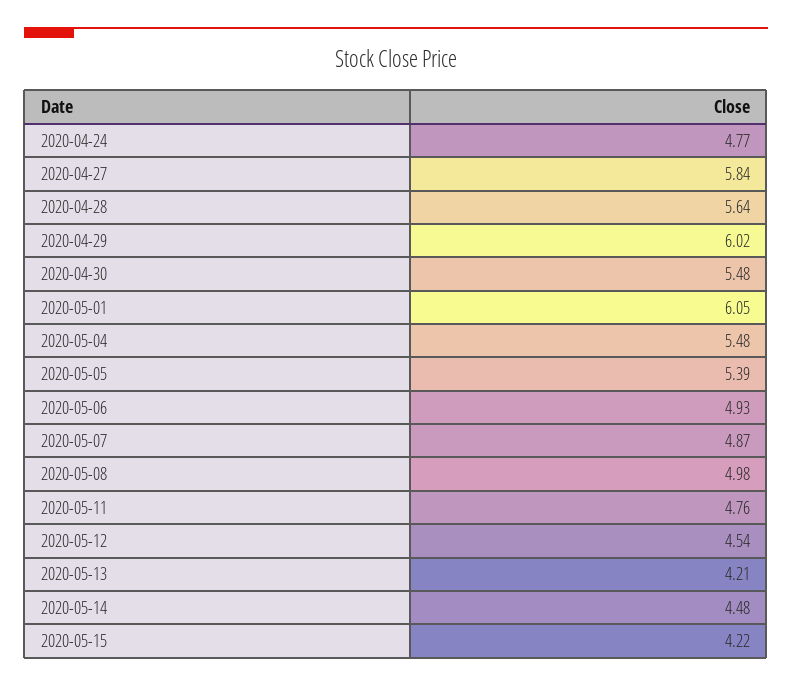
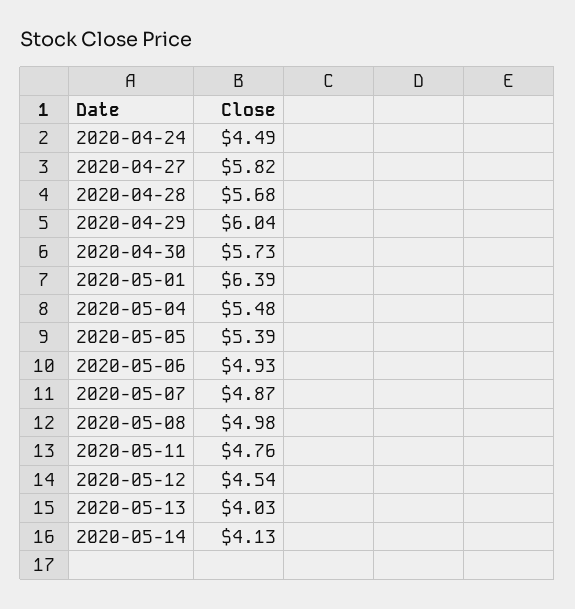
  {
-   "2020-04-24": 4.77,
+   "2020-04-24": 4.49,
-   "2020-04-27": 5.84,
+   "2020-04-27": 5.82,
-   "2020-04-28": 5.64,
+   "2020-04-28": 5.68,
-   "2020-04-29": 6.02,
+   "2020-04-29": 6.04,
-   "2020-04-30": 5.48,
+   "2020-04-30": 5.73,
-   "2020-05-01": 6.05,
+   "2020-05-01": 6.39,
    "2020-05-04": 5.48,
    "2020-05-05": 5.39,
    "2020-05-06": 4.93,
    "2020-05-07": 4.87,
    "2020-05-08": 4.98,
    "2020-05-11": 4.76,
    "2020-05-12": 4.54,
-   "2020-05-13": 4.21,
+   "2020-05-13": 4.03,
-   "2020-05-14": 4.48,
+   "2020-05-14": 4.13
-   "2020-05-15": 4.22
  }

